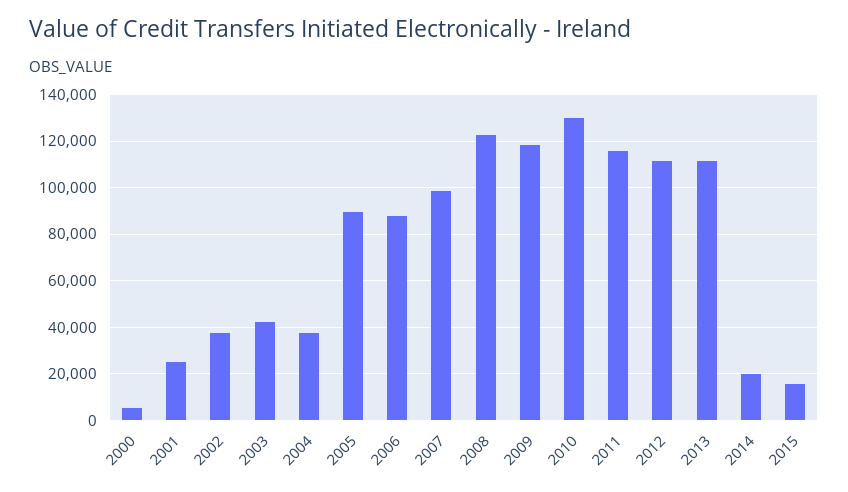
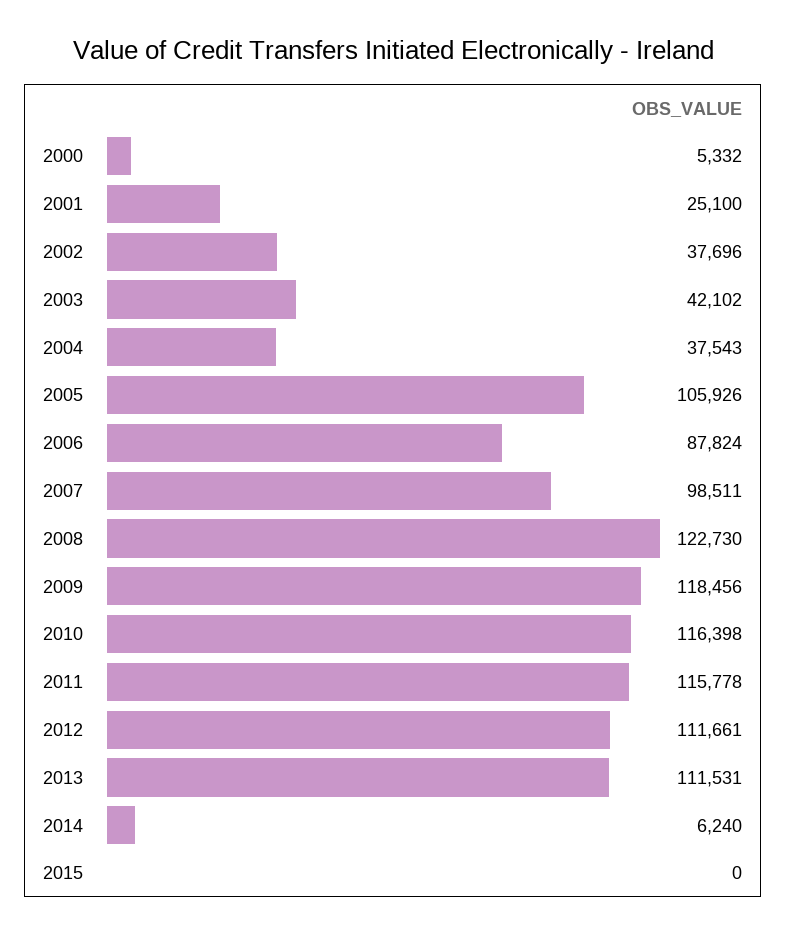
  {
    "2000": 5332,
    "2001": 25100,
    "2002": 37696,
    "2003": 42102,
    "2004": 37543,
-   "2005": 90000,
+   "2005": 105926,
    "2006": 87824,
    "2007": 98511,
    "2008": 122730,
    "2009": 118456,
-   "2010": 130000,
+   "2010": 116398,
    "2011": 115778,
    "2012": 111661,
    "2013": 111531,
-   "2014": 20000,
+   "2014": 6240,
-   "2015": 15000
+   "2015": 0
  }

